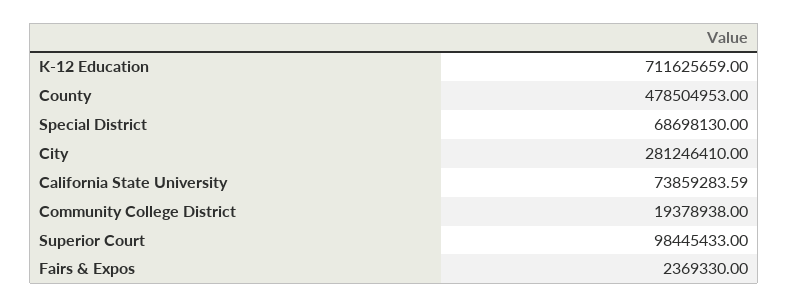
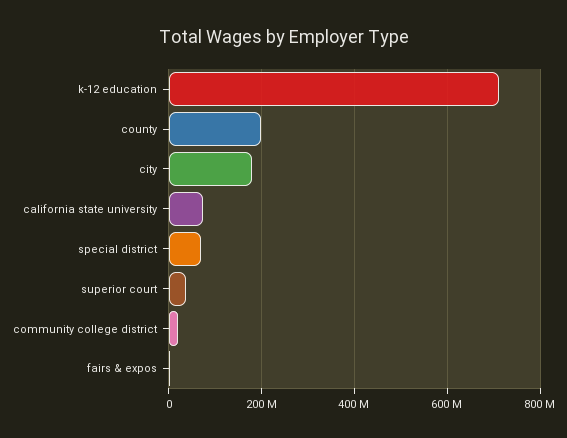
  {
    "K-12 Education": 711625659,
-   "County": 478504953,
+   "County": 200000000,
    "Special District": 68698130,
-   "City": 281246410,
+   "City": 180000000,
    "California State University": 73859283.59,
    "Community College District": 19378938,
-   "Superior Court": 98445433,
+   "Superior Court": 40000000,
    "Fairs & Expos": 2369330
  }

